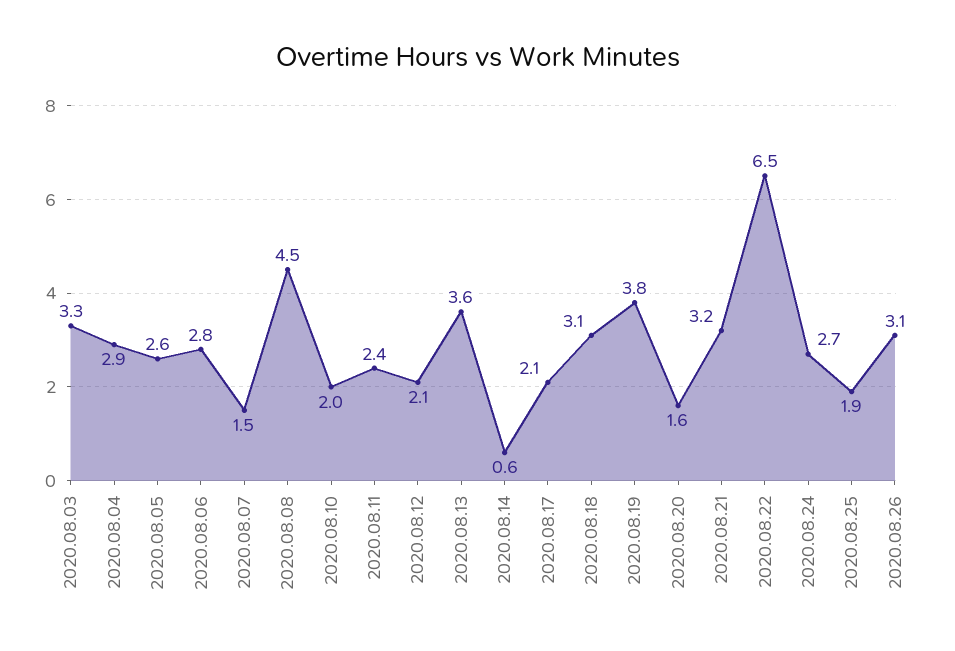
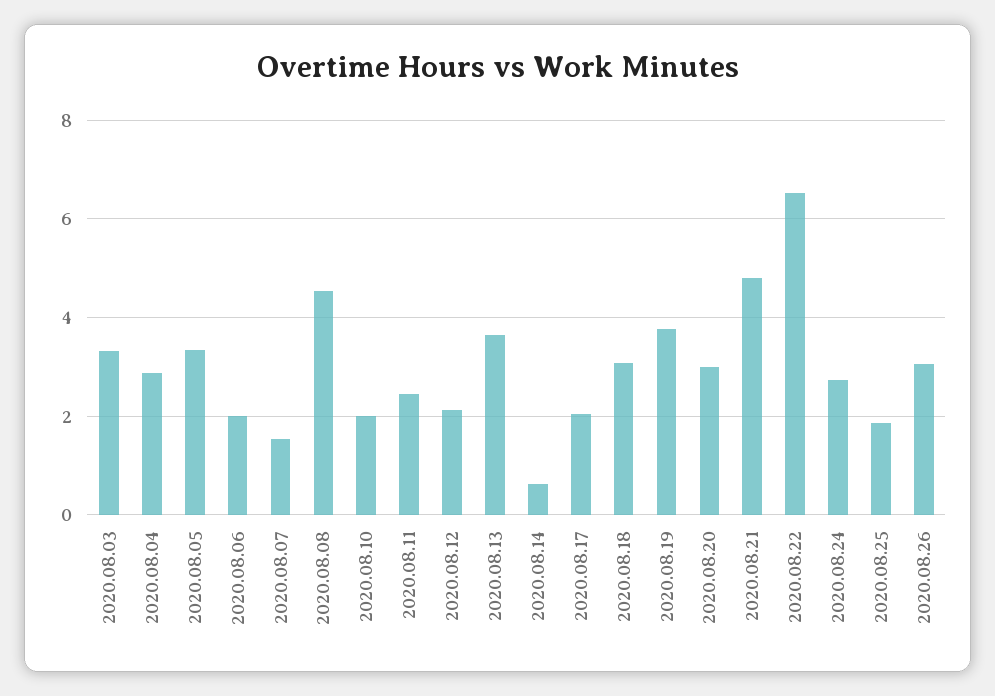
  {
    "2020.08.03": 3.3,
    "2020.08.04": 2.9,
-   "2020.08.05": 2.6,
+   "2020.08.05": 3.4,
-   "2020.08.06": 2.8,
+   "2020.08.06": 2,
    "2020.08.07": 1.5,
    "2020.08.08": 4.5,
    "2020.08.10": 2,
    "2020.08.11": 2.4,
    "2020.08.12": 2.1,
    "2020.08.13": 3.6,
    "2020.08.14": 0.6,
    "2020.08.17": 2.1,
    "2020.08.18": 3.1,
    "2020.08.19": 3.8,
-   "2020.08.20": 1.6,
+   "2020.08.20": 3,
-   "2020.08.21": 3.2,
+   "2020.08.21": 4.8,
    "2020.08.22": 6.5,
    "2020.08.24": 2.7,
    "2020.08.25": 1.9,
    "2020.08.26": 3.1
  }

